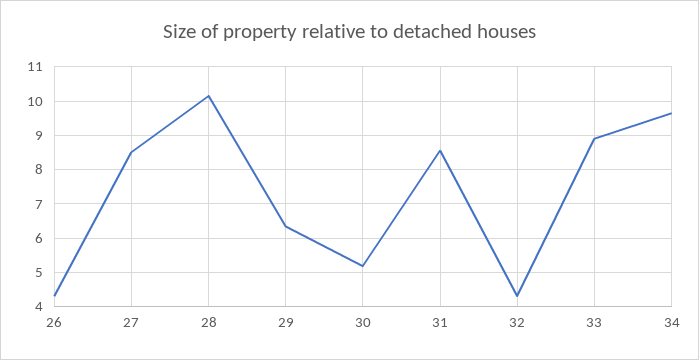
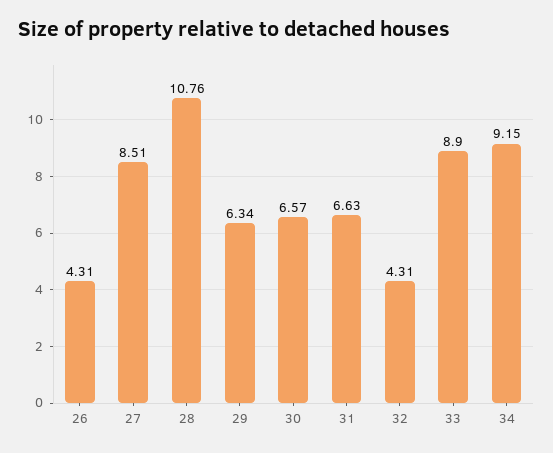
  {
    "26": 4.31,
    "27": 8.51,
-   "28": 10.2,
+   "28": 10.76,
    "29": 6.34,
-   "30": 5.2,
+   "30": 6.57,
-   "31": 8.6,
+   "31": 6.63,
    "32": 4.31,
    "33": 8.9,
-   "34": 9.6
+   "34": 9.15
  }

